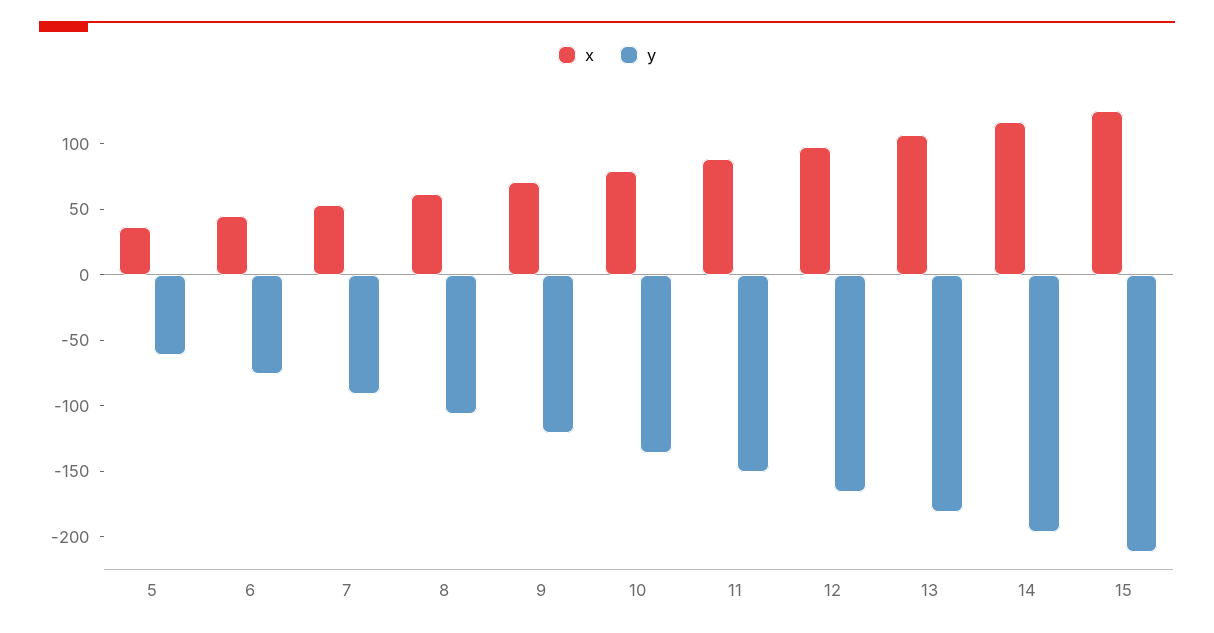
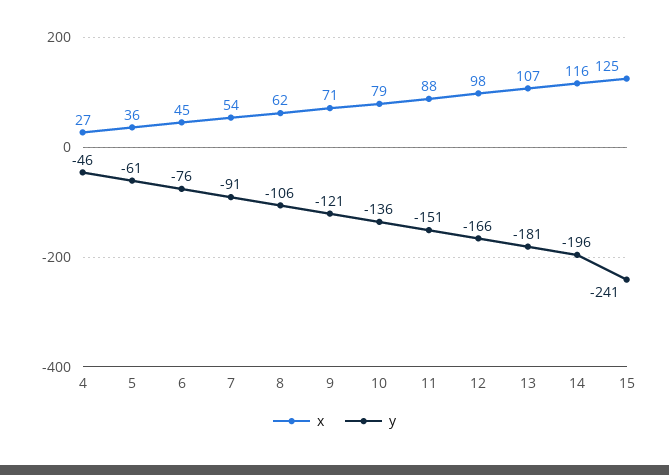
  {
    "x": {
      "5": 36,
      "6": 45,
      "7": 54,
      "8": 62,
      "9": 71,
      "10": 79,
      "11": 88,
      "12": 98,
      "13": 107,
      "14": 116,
-     "15": 125
+     "15": 125,
+     "4": 27
    },
    "y": {
      "5": -61,
      "6": -76,
      "7": -91,
      "8": -106,
      "9": -121,
      "10": -136,
      "11": -151,
      "12": -166,
      "13": -181,
      "14": -196,
-     "15": -210
+     "15": -241,
+     "4": -46
    }
  }

